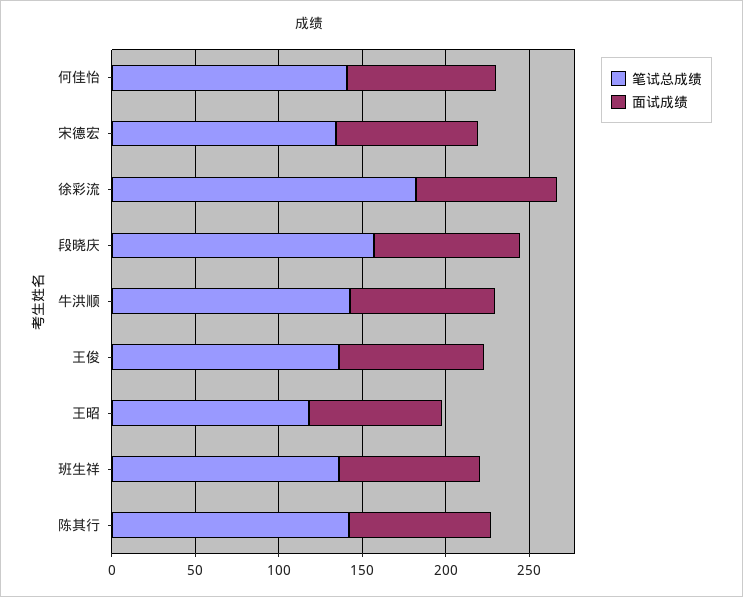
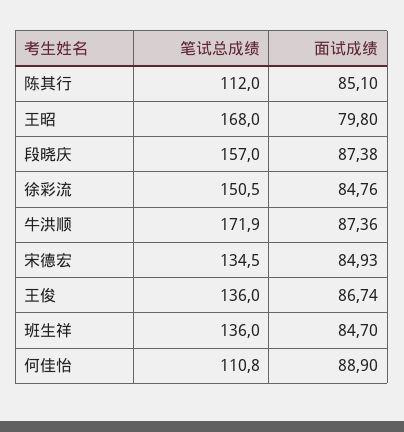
  {
    "笔试总成绩": {
-     "何佳怡": 140,
+     "何佳怡": 110.8,
      "宋德宏": 134.5,
-     "徐彩流": 180,
+     "徐彩流": 150.5,
      "段晓庆": 157,
-     "牛洪顺": 140,
+     "牛洪顺": 171.9,
      "王俊": 136,
-     "王昭": 120,
+     "王昭": 168,
      "班生祥": 136,
-     "陈其行": 140
+     "陈其行": 112
    },
    "面试成绩": {
      "何佳怡": 88.9,
      "宋德宏": 84.93,
      "徐彩流": 84.76,
      "段晓庆": 87.38,
      "牛洪顺": 87.36,
      "王俊": 86.74,
      "王昭": 79.8,
      "班生祥": 84.7,
      "陈其行": 85.1
    }
  }

